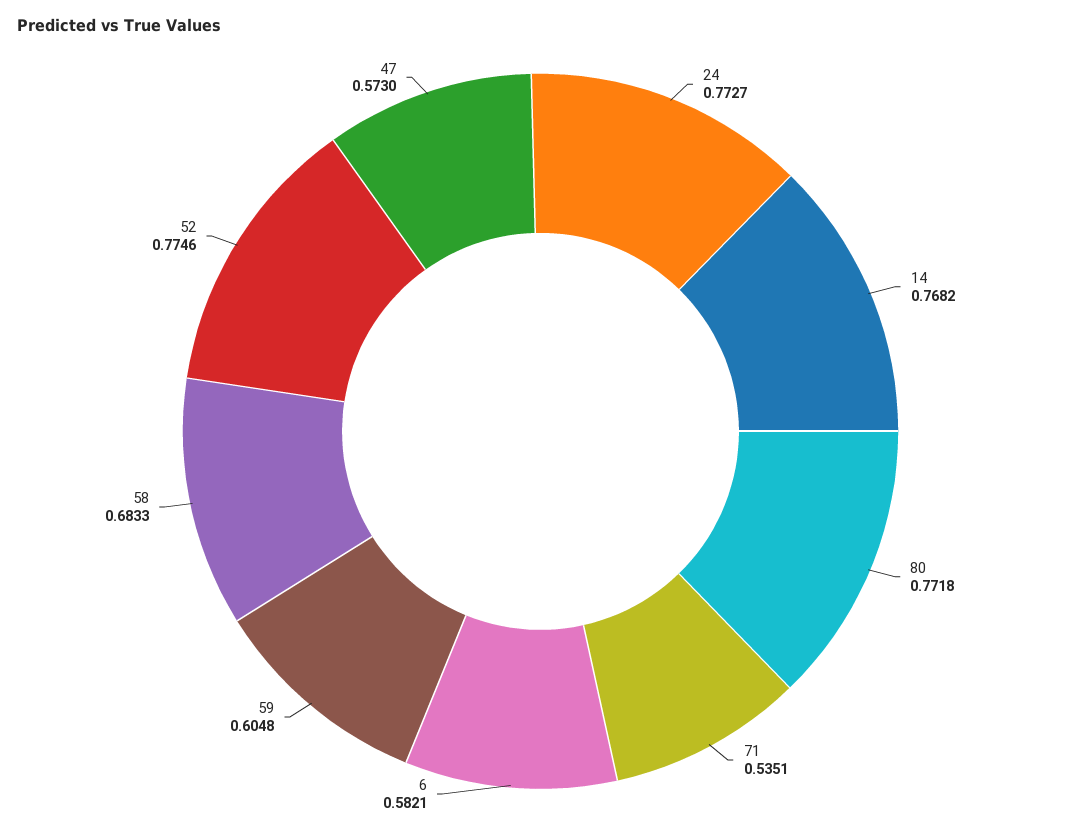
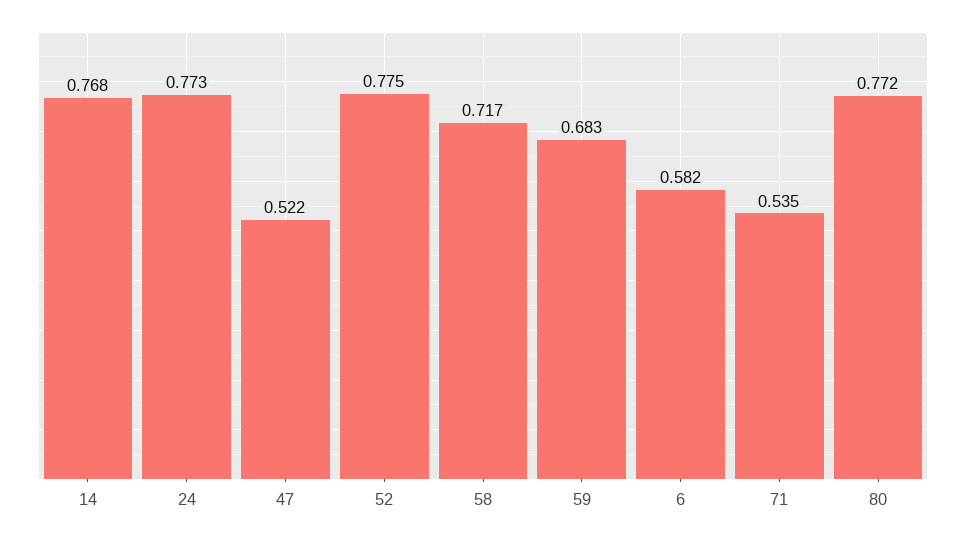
  {
    "24": 0.7727,
    "14": 0.7682,
    "80": 0.7718,
    "71": 0.5351,
    "6": 0.5821,
-   "59": 0.6048,
+   "59": 0.683,
-   "58": 0.6833,
+   "58": 0.717,
    "52": 0.7746,
-   "47": 0.573
+   "47": 0.522
  }

